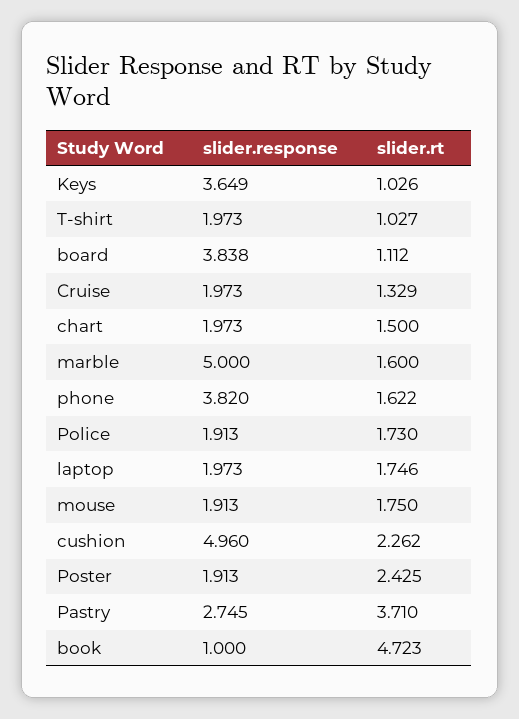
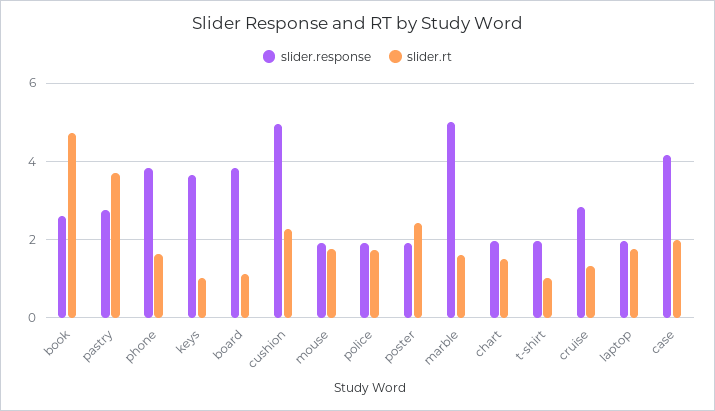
  {
    "slider.response": {
      "Keys": 3.649,
      "T-shirt": 1.973,
      "board": 3.838,
-     "Cruise": 1.973,
+     "Cruise": 2.8,
      "chart": 1.973,
      "marble": 5,
      "phone": 3.82,
      "Police": 1.913,
      "laptop": 1.973,
      "mouse": 1.913,
      "cushion": 4.96,
      "Poster": 1.913,
      "Pastry": 2.745,
-     "book": 1
+     "book": 2.6,
+     "case": 4.2
    },
    "slider.rt": {
      "Keys": 1.026,
      "T-shirt": 1.027,
      "board": 1.112,
      "Cruise": 1.329,
      "chart": 1.5,
      "marble": 1.6,
      "phone": 1.622,
      "Police": 1.73,
      "laptop": 1.746,
      "mouse": 1.75,
      "cushion": 2.262,
      "Poster": 2.425,
      "Pastry": 3.71,
-     "book": 4.723
+     "book": 4.723,
+     "case": 2
    }
  }

